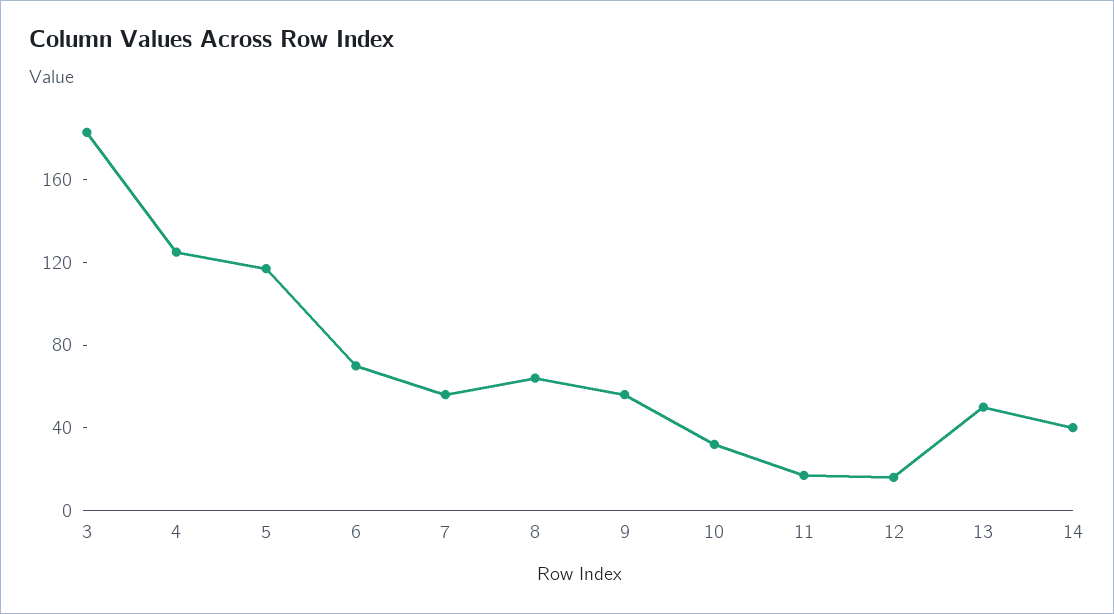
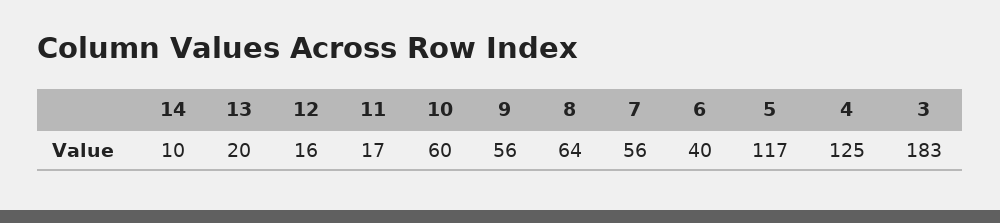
  {
    "3": 183,
    "4": 125,
    "5": 117,
-   "6": 70,
+   "6": 40,
    "7": 56,
    "8": 64,
    "9": 56,
-   "10": 30,
+   "10": 60,
    "11": 17,
    "12": 16,
-   "13": 50,
+   "13": 20,
-   "14": 40
+   "14": 10
  }

